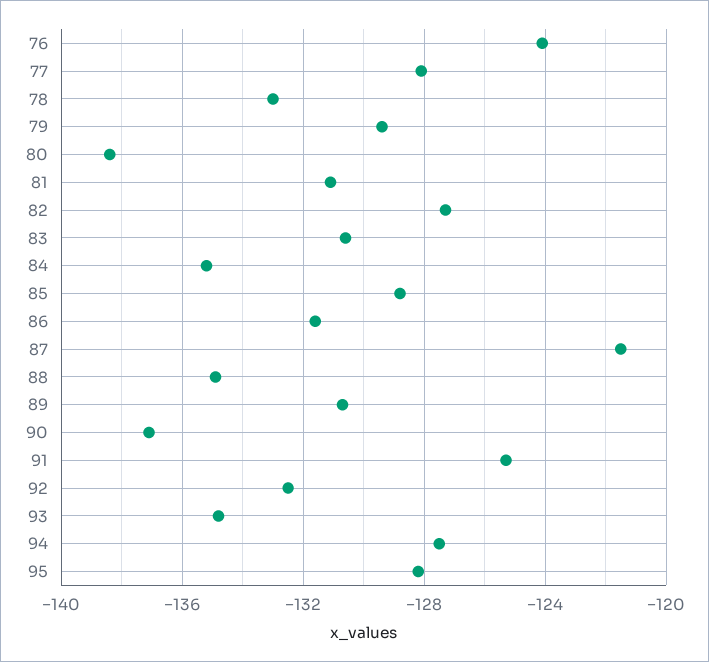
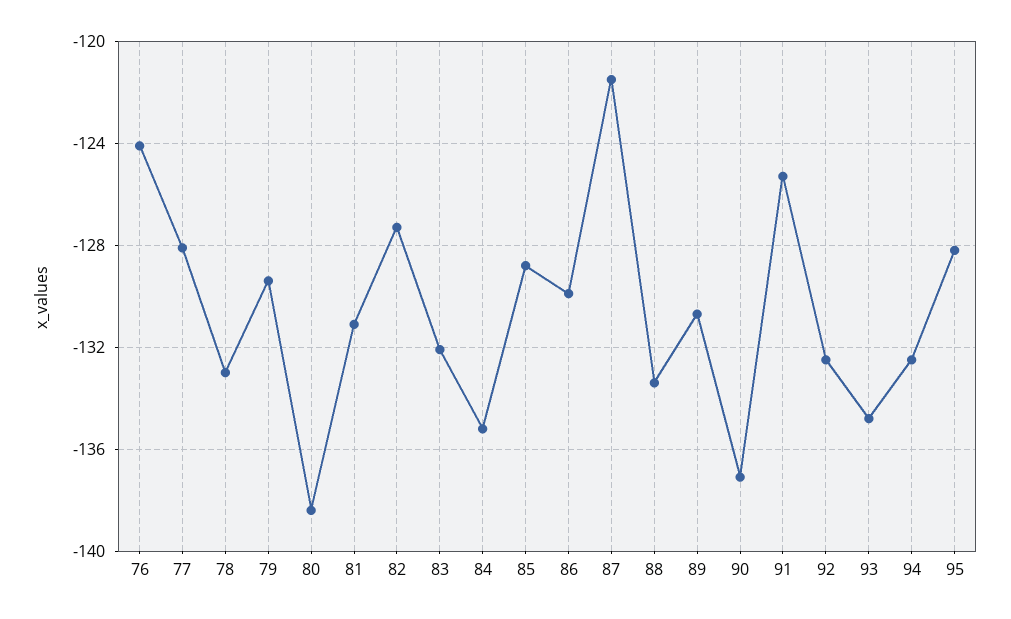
  {
    "76": -124,
    "77": -128,
    "78": -133,
    "79": -129.5,
    "80": -138.5,
    "81": -131,
    "82": -127.5,
-   "83": -130.5,
+   "83": -132,
    "84": -135,
    "85": -129,
-   "86": -131.5,
+   "86": -130,
    "87": -121.5,
-   "88": -135,
+   "88": -133.5,
    "89": -130.5,
    "90": -137,
    "91": -125.5,
    "92": -132.5,
    "93": -135,
-   "94": -127.5,
+   "94": -132.5,
    "95": -128
  }

